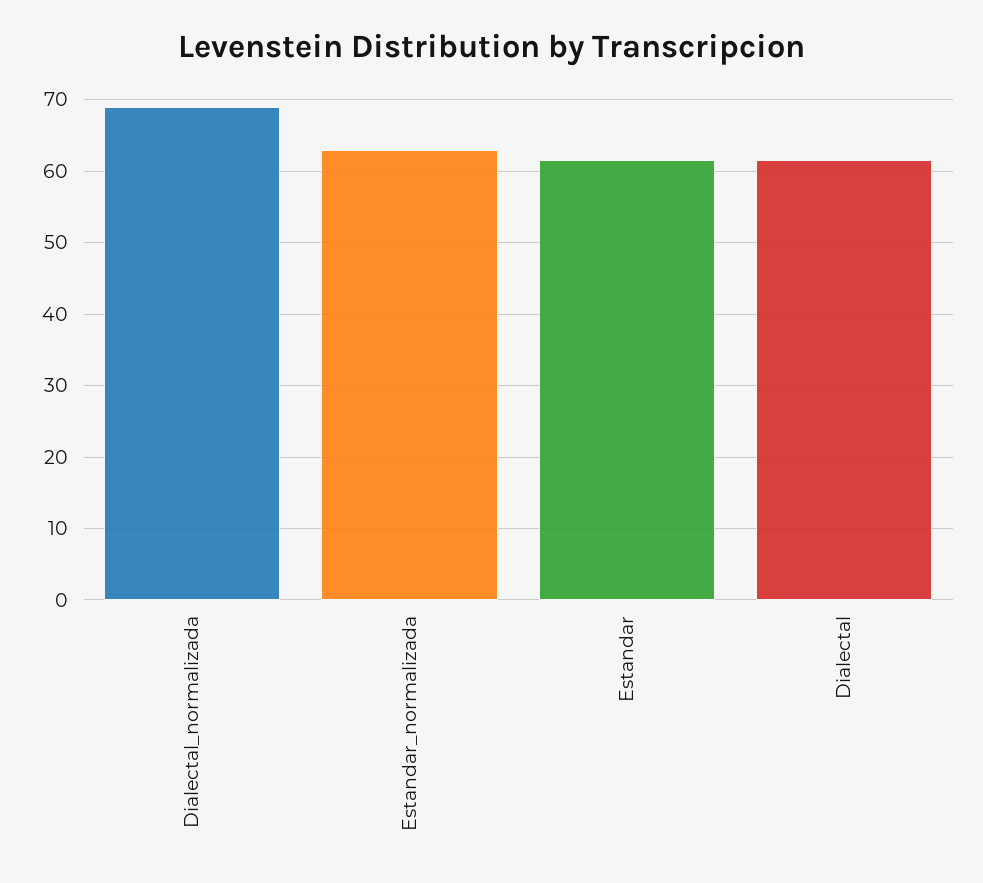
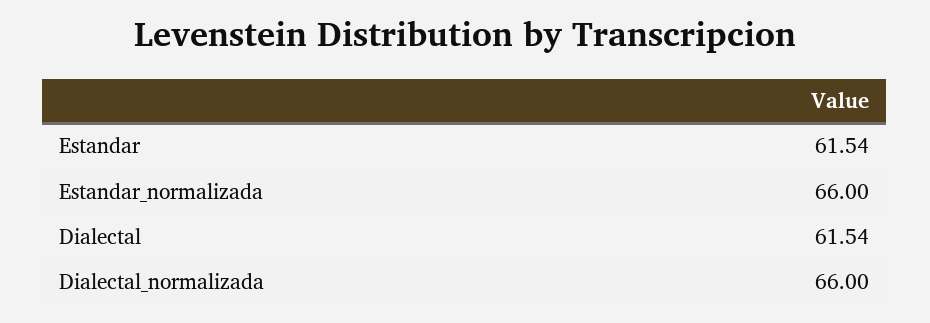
  {
-   "Dialectal_normalizada": 69,
+   "Dialectal_normalizada": 66,
-   "Estandar_normalizada": 63,
+   "Estandar_normalizada": 66,
    "Estandar": 61.54,
    "Dialectal": 61.54
  }

